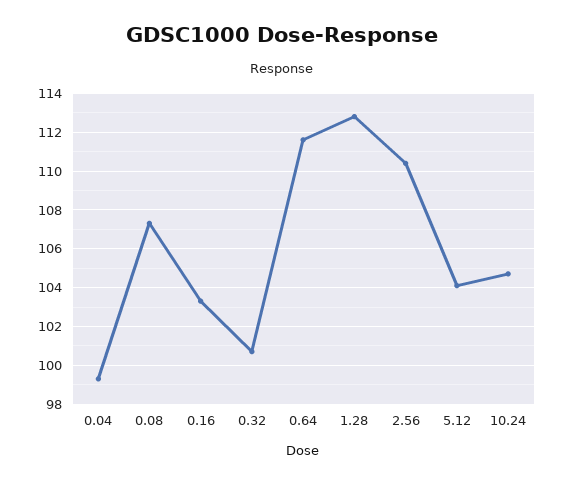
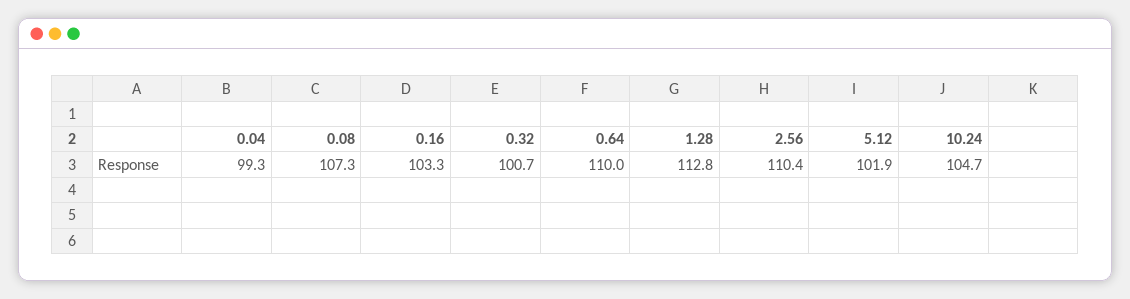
  {
    "0.04": 99.3,
    "0.08": 107.3,
    "0.16": 103.3,
    "0.32": 100.7,
-   "0.64": 111.5,
+   "0.64": 110,
    "1.28": 112.8,
    "2.56": 110.4,
-   "5.12": 104,
+   "5.12": 101.9,
    "10.24": 104.7
  }

